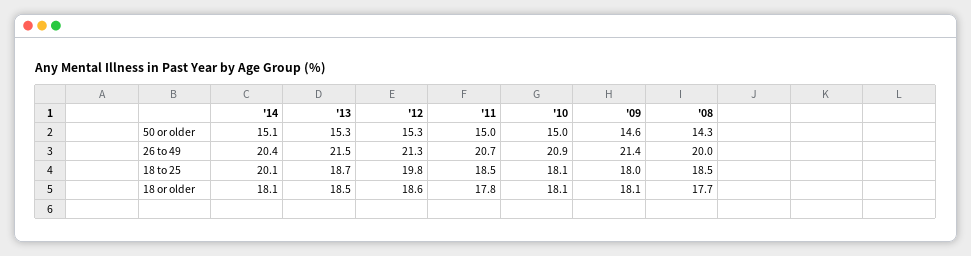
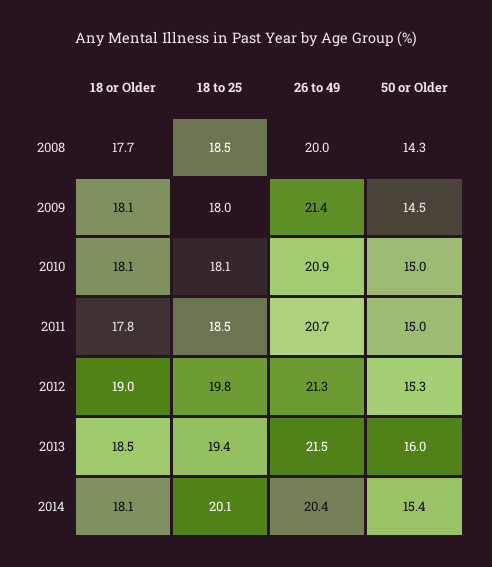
  {
    "'14": {
-     "50 or older": 15.1,
+     "50 or older": 15.4,
      "26 to 49": 20.4,
      "18 to 25": 20.1,
      "18 or older": 18.1
    },
    "'13": {
-     "50 or older": 15.3,
+     "50 or older": 16,
      "26 to 49": 21.5,
-     "18 to 25": 18.7,
+     "18 to 25": 19.4,
      "18 or older": 18.5
    },
    "'12": {
      "50 or older": 15.3,
      "26 to 49": 21.3,
      "18 to 25": 19.8,
-     "18 or older": 18.6
+     "18 or older": 19
    },
    "'11": {
      "50 or older": 15,
      "26 to 49": 20.7,
      "18 to 25": 18.5,
      "18 or older": 17.8
    },
    "'10": {
      "50 or older": 15,
      "26 to 49": 20.9,
      "18 to 25": 18.1,
      "18 or older": 18.1
    },
    "'09": {
-     "50 or older": 14.6,
+     "50 or older": 14.5,
      "26 to 49": 21.4,
      "18 to 25": 18,
      "18 or older": 18.1
    },
    "'08": {
      "50 or older": 14.3,
      "26 to 49": 20,
      "18 to 25": 18.5,
      "18 or older": 17.7
    }
  }

